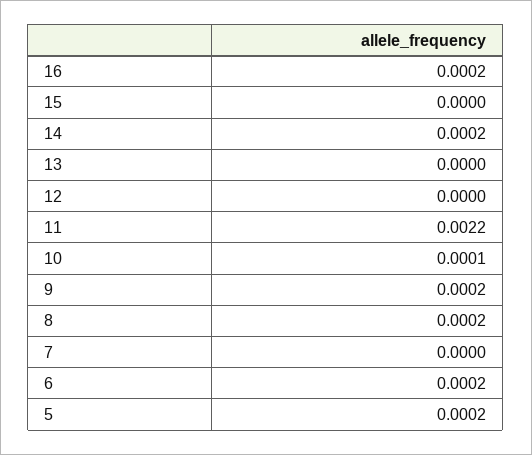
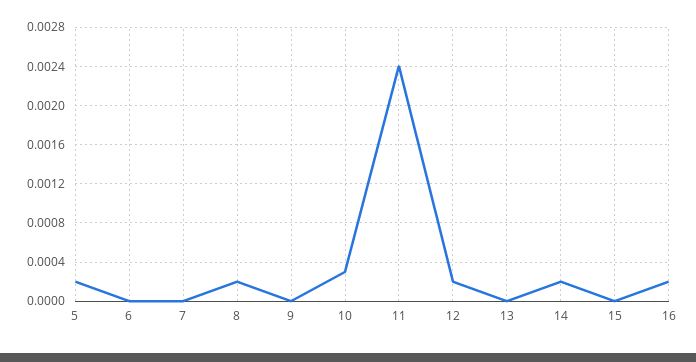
  {
    "16": 0.0002,
    "15": 0,
    "14": 0.0002,
    "13": 0,
-   "12": 0,
+   "12": 0.0002,
-   "11": 0.0022,
+   "11": 0.0024,
-   "10": 0.0001,
+   "10": 0.0003,
-   "9": 0.0002,
+   "9": 0,
    "8": 0.0002,
    "7": 0,
-   "6": 0.0002,
+   "6": 0,
    "5": 0.0002
  }

